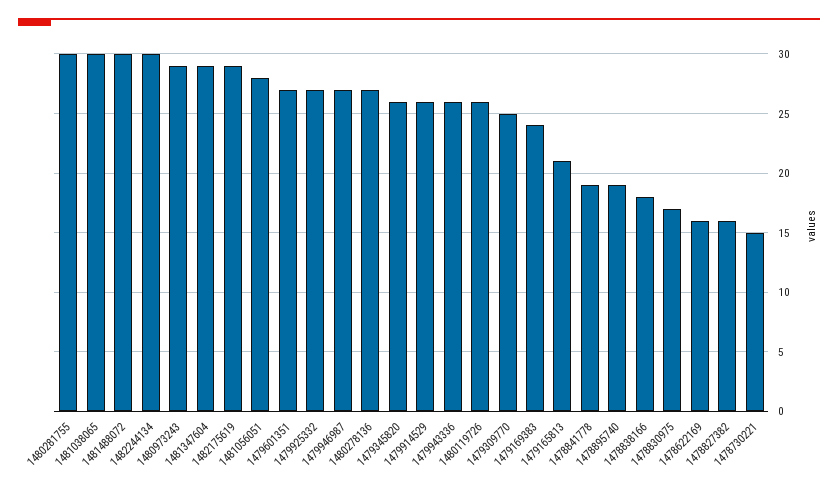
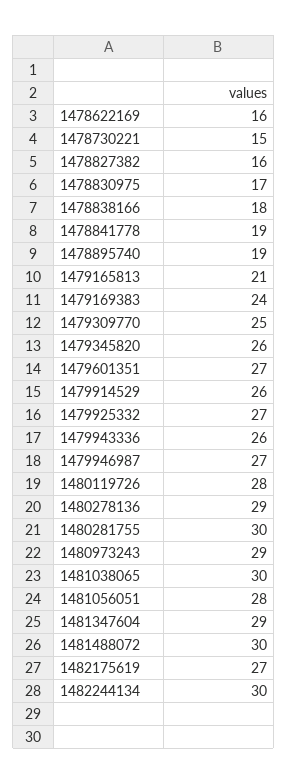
  {
    "1480281755": 30,
    "1481038065": 30,
    "1481488072": 30,
    "1482244134": 30,
    "1480973243": 29,
    "1481347604": 29,
-   "1482175619": 29,
+   "1482175619": 27,
    "1481056051": 28,
    "1479601351": 27,
    "1479925332": 27,
    "1479946987": 27,
-   "1480278136": 27,
+   "1480278136": 29,
    "1479345820": 26,
    "1479914529": 26,
    "1479943336": 26,
-   "1480119726": 26,
+   "1480119726": 28,
    "1479309770": 25,
    "1479169383": 24,
    "1479165813": 21,
    "1478841778": 19,
    "1478895740": 19,
    "1478838166": 18,
    "1478830975": 17,
    "1478622169": 16,
    "1478827382": 16,
    "1478730221": 15
  }

